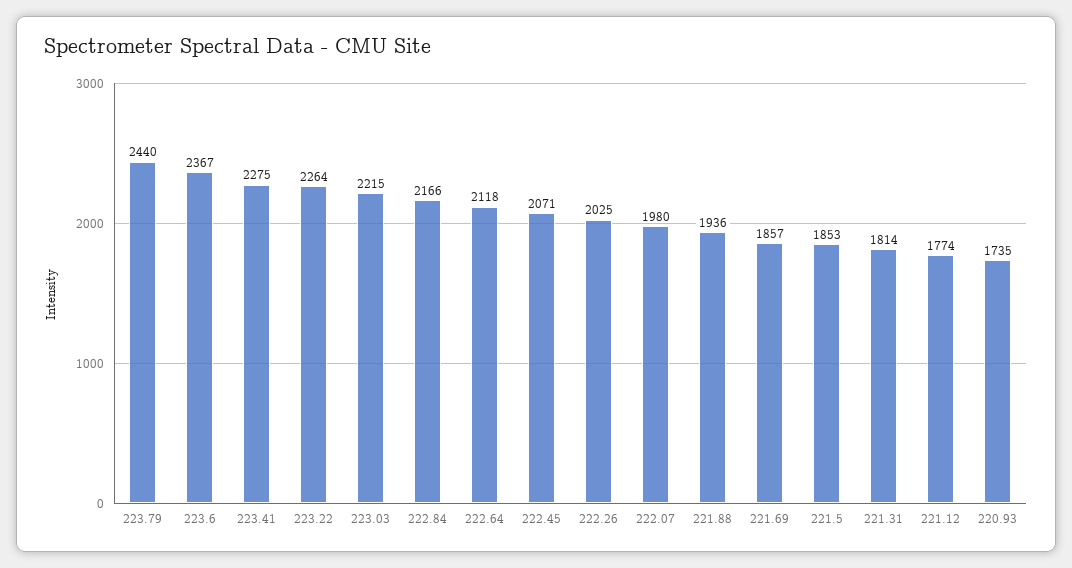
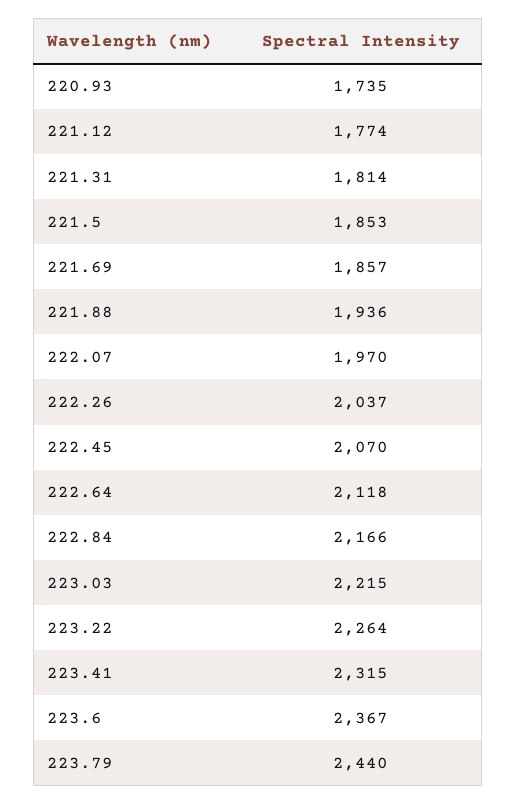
  {
    "223.79": 2440,
    "223.6": 2367,
-   "223.41": 2275,
+   "223.41": 2315,
    "223.22": 2264,
    "223.03": 2215,
    "222.84": 2166,
    "222.64": 2118,
-   "222.45": 2071,
+   "222.45": 2070,
-   "222.26": 2025,
+   "222.26": 2037,
-   "222.07": 1980,
+   "222.07": 1970,
    "221.88": 1936,
    "221.69": 1857,
    "221.5": 1853,
    "221.31": 1814,
    "221.12": 1774,
    "220.93": 1735
  }

